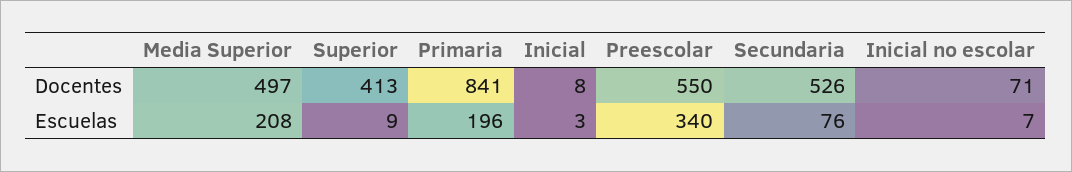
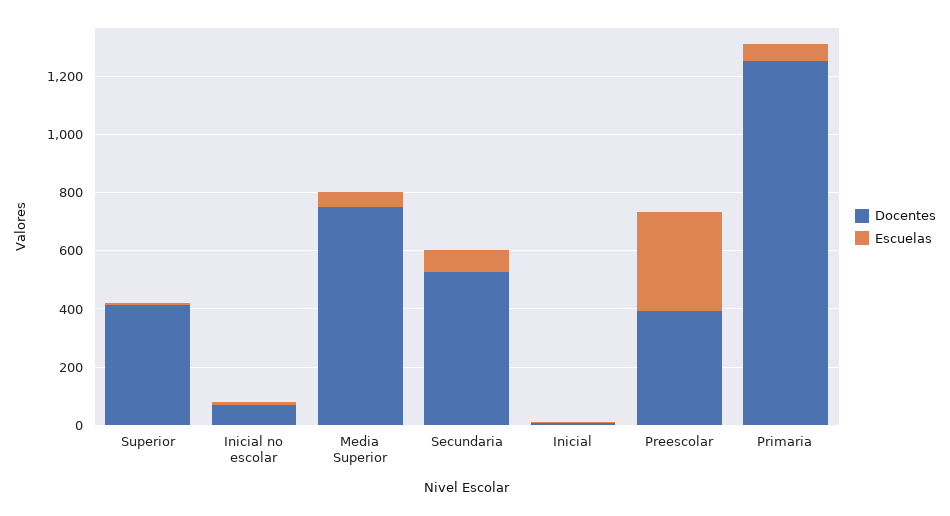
  {
    "Docentes": {
-     "Media Superior": 497,
+     "Media Superior": 750,
      "Superior": 413,
-     "Primaria": 841,
+     "Primaria": 1250,
      "Inicial": 8,
-     "Preescolar": 550,
+     "Preescolar": 400,
      "Secundaria": 526,
      "Inicial no escolar": 71
    },
    "Escuelas": {
-     "Media Superior": 208,
+     "Media Superior": 50,
      "Superior": 9,
-     "Primaria": 196,
+     "Primaria": 50,
      "Inicial": 3,
      "Preescolar": 340,
      "Secundaria": 76,
      "Inicial no escolar": 7
    }
  }

